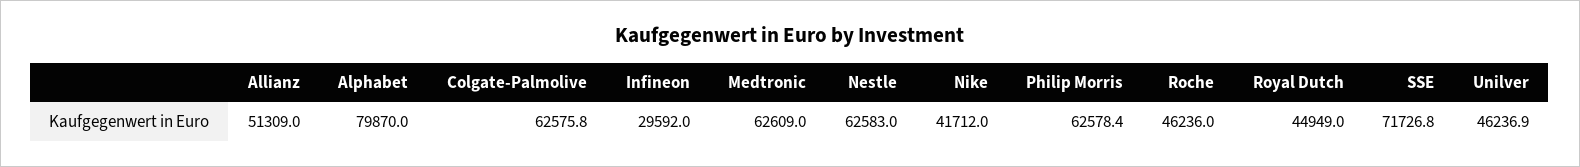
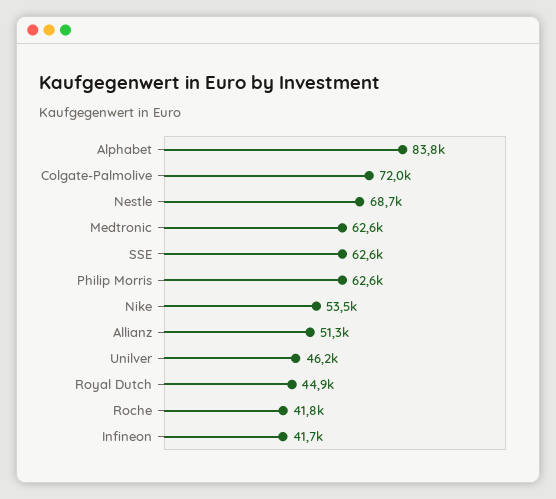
  {
    "Allianz": 51309,
-   "Alphabet": 79870,
+   "Alphabet": 83800,
-   "Colgate-Palmolive": 62575.8,
+   "Colgate-Palmolive": 72000,
-   "Infineon": 29592,
+   "Infineon": 41700,
    "Medtronic": 62609,
-   "Nestle": 62583,
+   "Nestle": 68700,
-   "Nike": 41712,
+   "Nike": 53500,
    "Philip Morris": 62578.4,
-   "Roche": 46236,
+   "Roche": 41800,
    "Royal Dutch": 44949,
-   "SSE": 71726.8,
+   "SSE": 62600,
    "Unilver": 46236.9
  }

